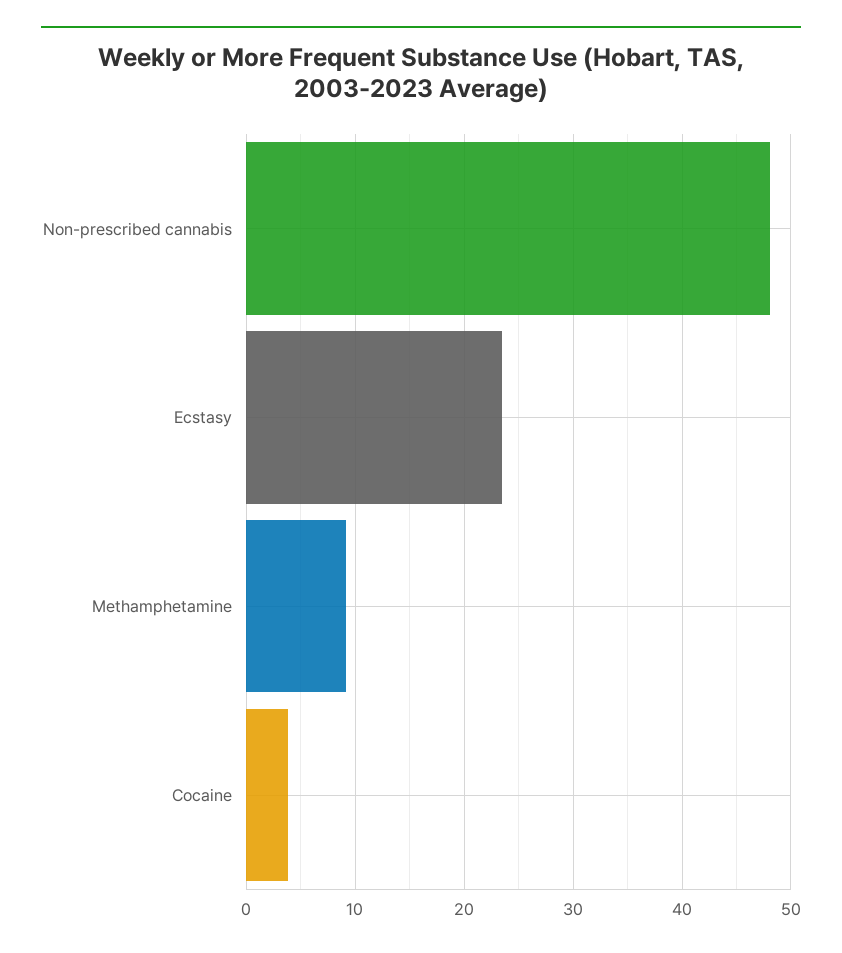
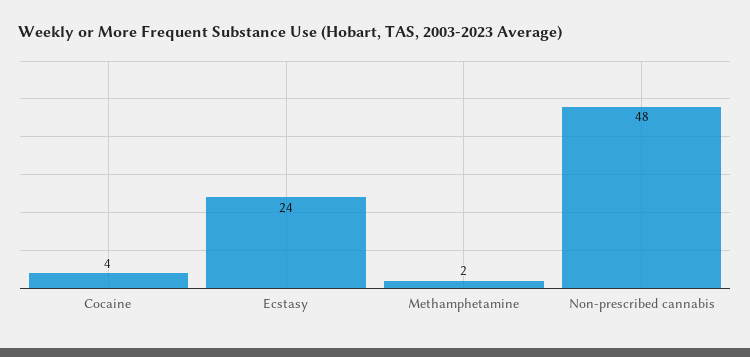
  {
    "Non-prescribed cannabis": 48,
    "Ecstasy": 24,
-   "Methamphetamine": 9,
+   "Methamphetamine": 2,
    "Cocaine": 4
  }

